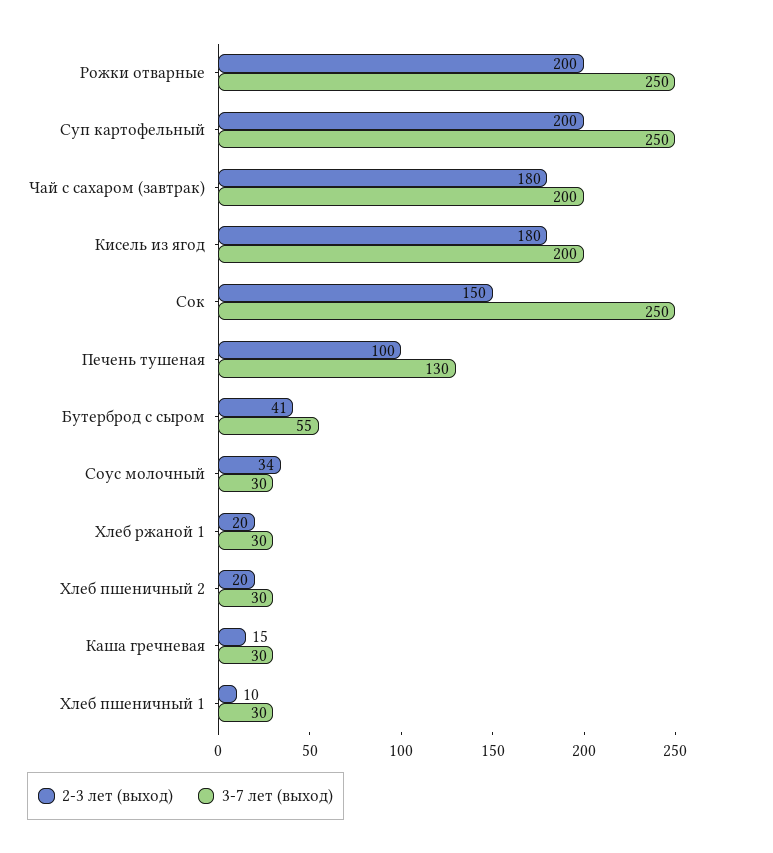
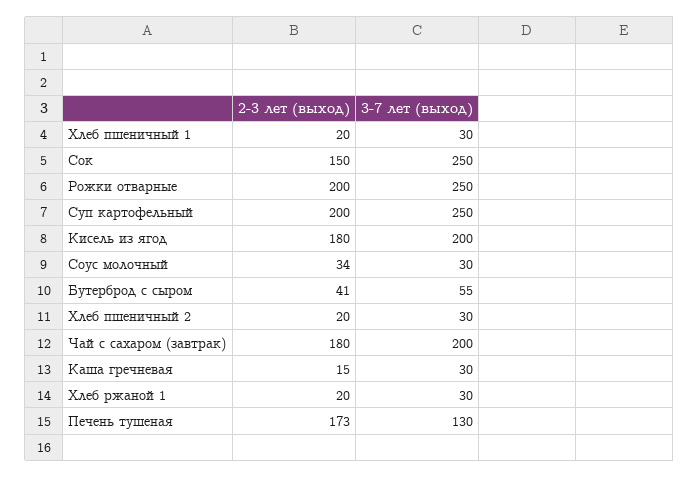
  {
    "2-3 лет (выход)": {
      "Рожки отварные": 200,
      "Суп картофельный": 200,
      "Чай с сахаром (завтрак)": 180,
      "Кисель из ягод": 180,
      "Сок": 150,
-     "Печень тушеная": 100,
+     "Печень тушеная": 173,
      "Бутерброд с сыром": 41,
      "Соус молочный": 34,
      "Хлеб ржаной 1": 20,
      "Хлеб пшеничный 2": 20,
      "Каша гречневая": 15,
-     "Хлеб пшеничный 1": 10
+     "Хлеб пшеничный 1": 20
    },
    "3-7 лет (выход)": {
      "Рожки отварные": 250,
      "Суп картофельный": 250,
      "Чай с сахаром (завтрак)": 200,
      "Кисель из ягод": 200,
      "Сок": 250,
      "Печень тушеная": 130,
      "Бутерброд с сыром": 55,
      "Соус молочный": 30,
      "Хлеб ржаной 1": 30,
      "Хлеб пшеничный 2": 30,
      "Каша гречневая": 30,
      "Хлеб пшеничный 1": 30
    }
  }

